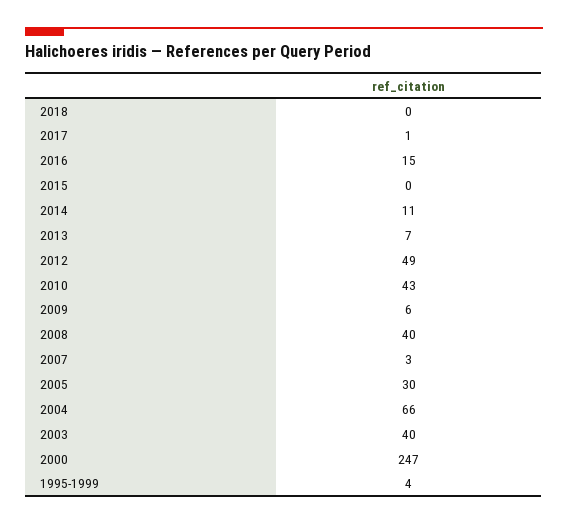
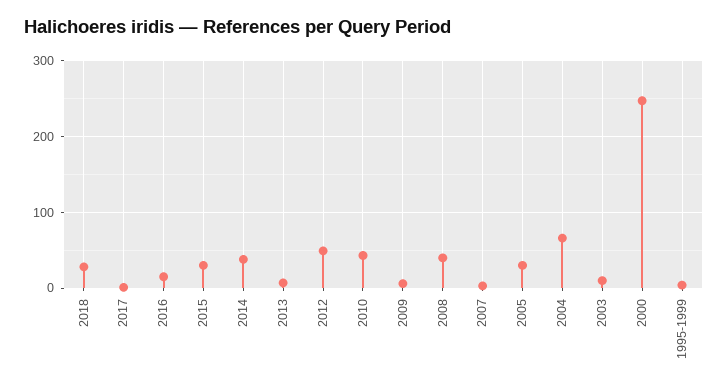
  {
-   "2018": 0,
+   "2018": 30,
    "2017": 1,
    "2016": 15,
-   "2015": 0,
+   "2015": 30,
-   "2014": 11,
+   "2014": 40,
    "2013": 7,
    "2012": 49,
    "2010": 43,
    "2009": 6,
    "2008": 40,
    "2007": 3,
    "2005": 30,
    "2004": 66,
-   "2003": 40,
+   "2003": 10,
    "2000": 247,
    "1995-1999": 4
  }

